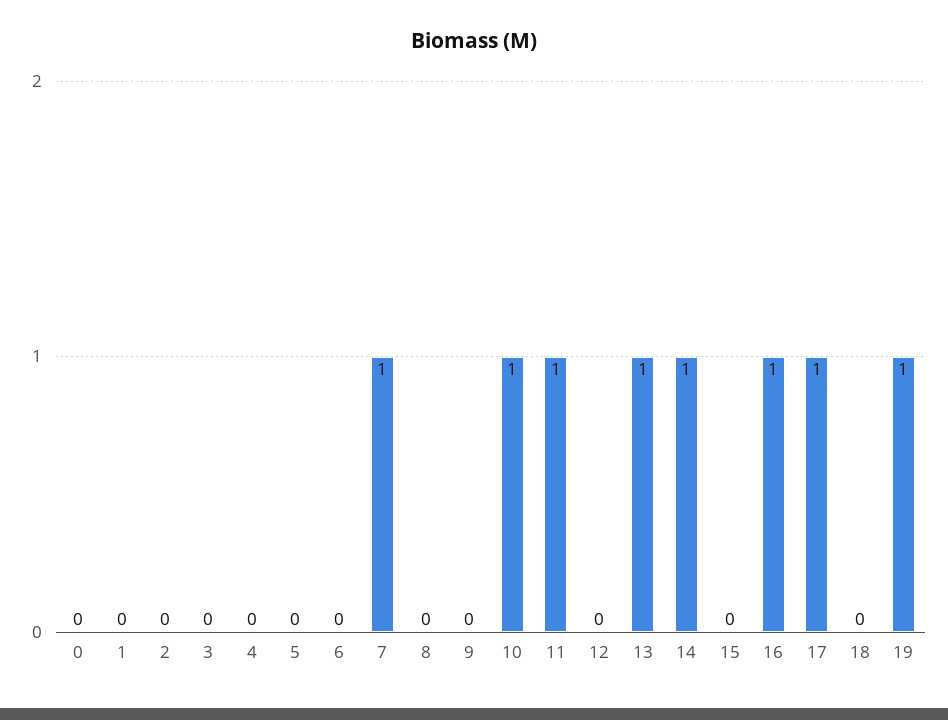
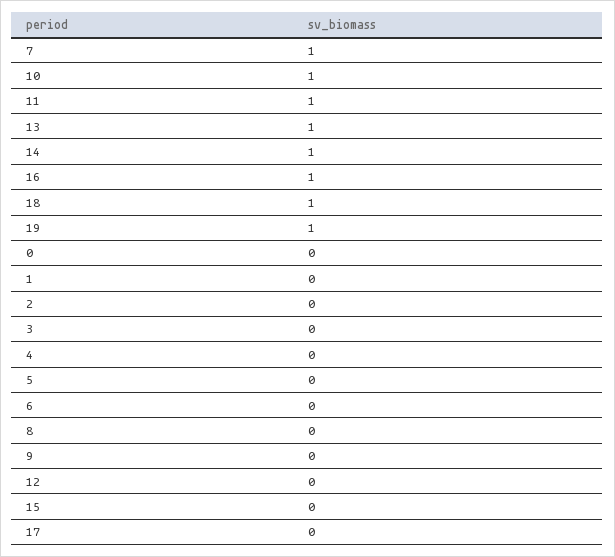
  {
    "0": 0,
    "1": 0,
    "2": 0,
    "3": 0,
    "4": 0,
    "5": 0,
    "6": 0,
    "7": 1,
    "8": 0,
    "9": 0,
    "10": 1,
    "11": 1,
    "12": 0,
    "13": 1,
    "14": 1,
    "15": 0,
    "16": 1,
-   "17": 1,
+   "17": 0,
-   "18": 0,
+   "18": 1,
    "19": 1
  }

